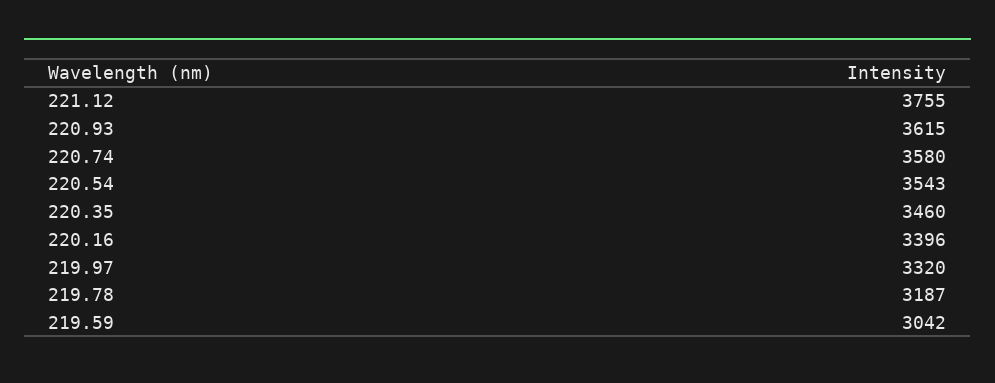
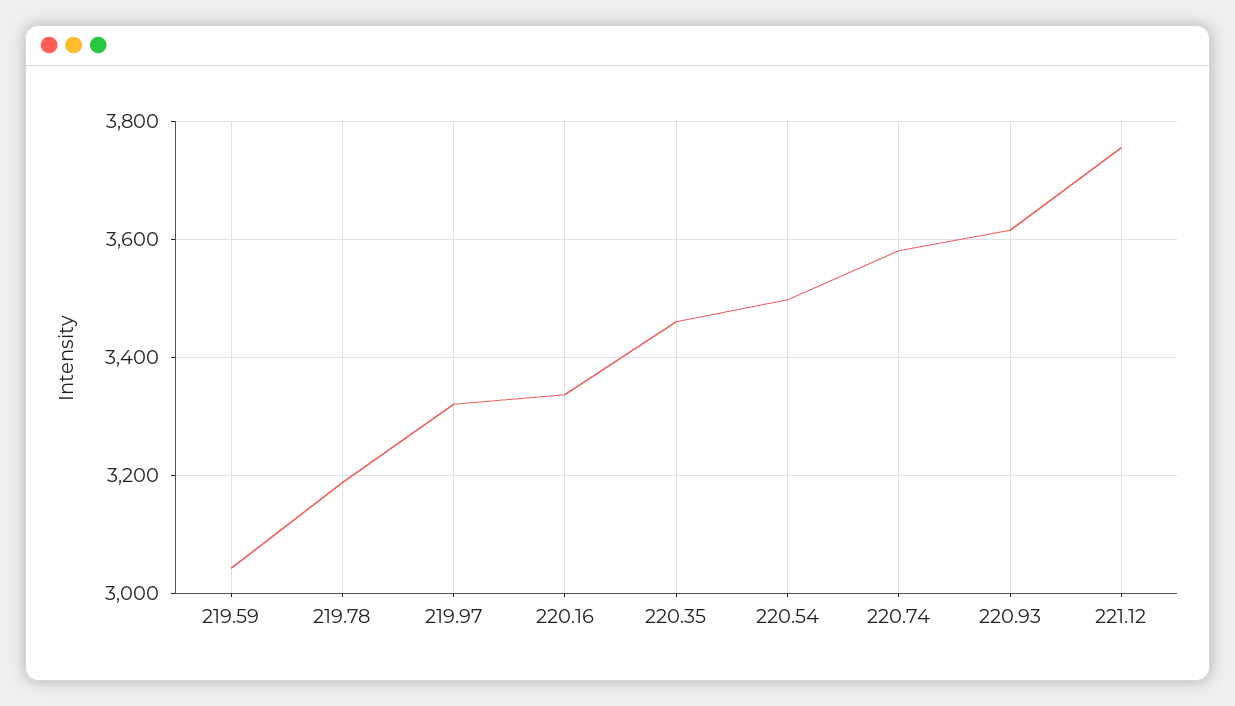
  {
    "221.12": 3755,
    "220.93": 3615,
    "220.74": 3580,
-   "220.54": 3543,
+   "220.54": 3500,
    "220.35": 3460,
-   "220.16": 3396,
+   "220.16": 3340,
    "219.97": 3320,
    "219.78": 3187,
    "219.59": 3042
  }

